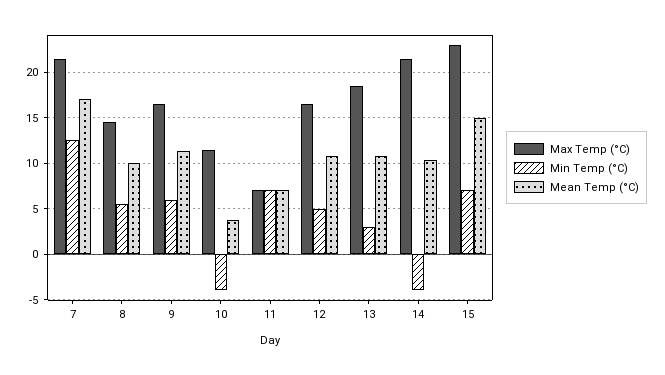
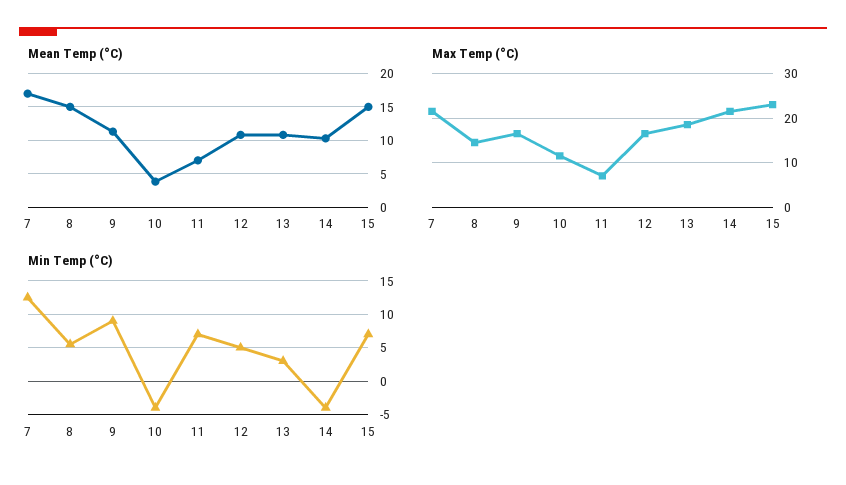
  {
    "Max Temp (°C)": {
      "7": 22,
      "8": 15,
      "9": 17,
      "10": 12,
      "11": 7,
      "12": 17,
      "13": 19,
      "14": 22,
      "15": 23
    },
    "Min Temp (°C)": {
      "7": 13,
      "8": 6,
-     "9": 6,
+     "9": 9,
      "10": -4,
      "11": 7,
      "12": 5,
      "13": 3,
      "14": -4,
      "15": 7
    },
    "Mean Temp (°C)": {
      "7": 17,
-     "8": 10,
+     "8": 15,
      "9": 11,
      "10": 4,
      "11": 7,
      "12": 11,
      "13": 11,
      "14": 10,
      "15": 15
    }
  }

